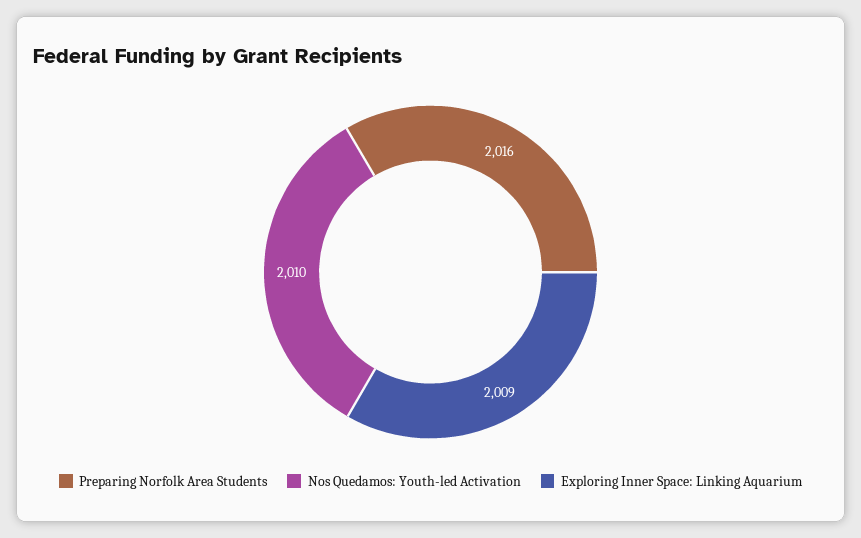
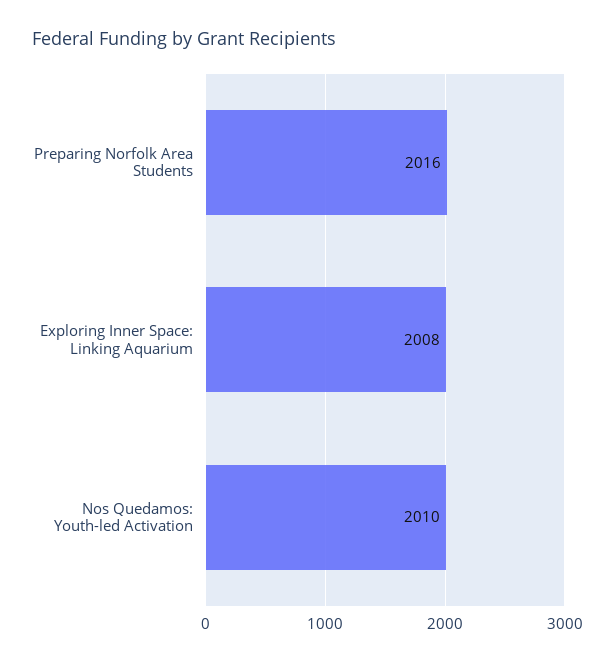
  {
    "Preparing Norfolk Area Students": 2016,
    "Nos Quedamos: Youth-led Activation": 2010,
-   "Exploring Inner Space: Linking Aquarium": 2009
+   "Exploring Inner Space: Linking Aquarium": 2008
  }

